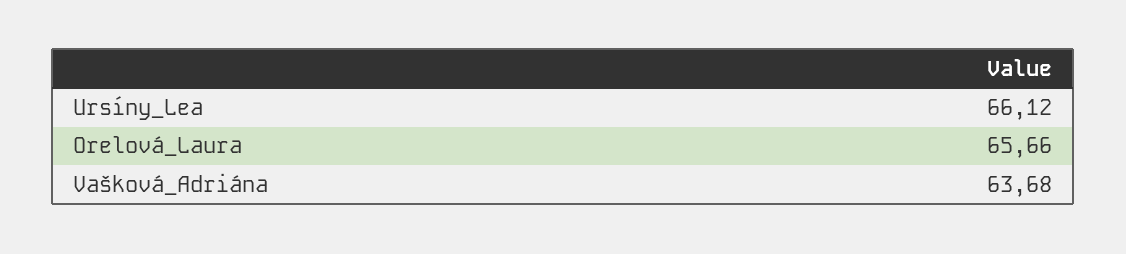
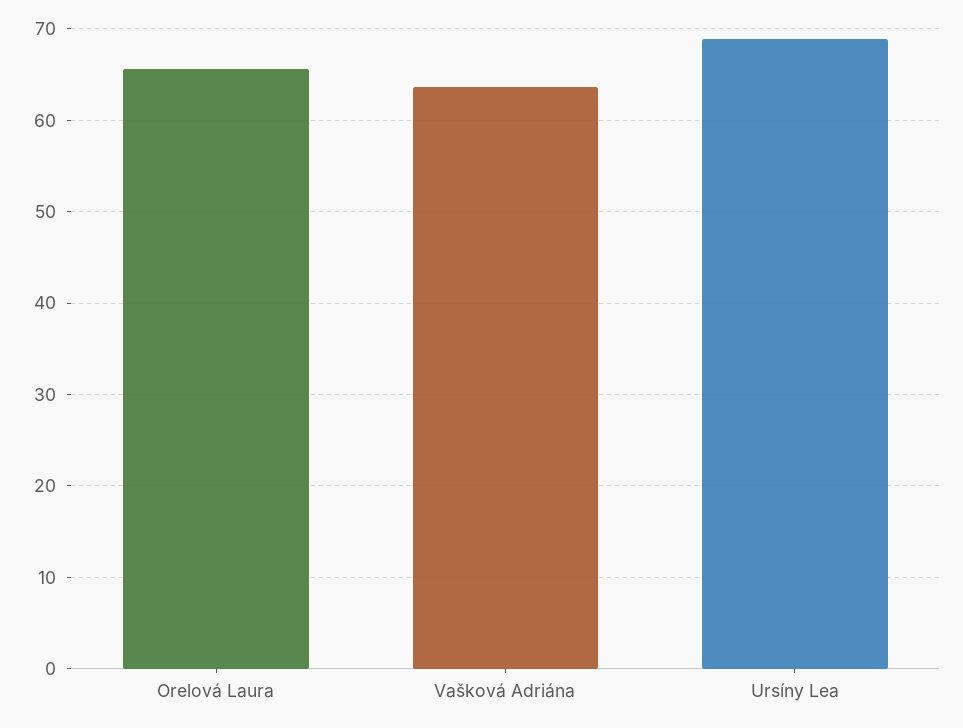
  {
-   "Ursíny_Lea": 66.12,
+   "Ursíny_Lea": 69,
    "Orelová_Laura": 65.66,
    "Vašková_Adriána": 63.68
  }

